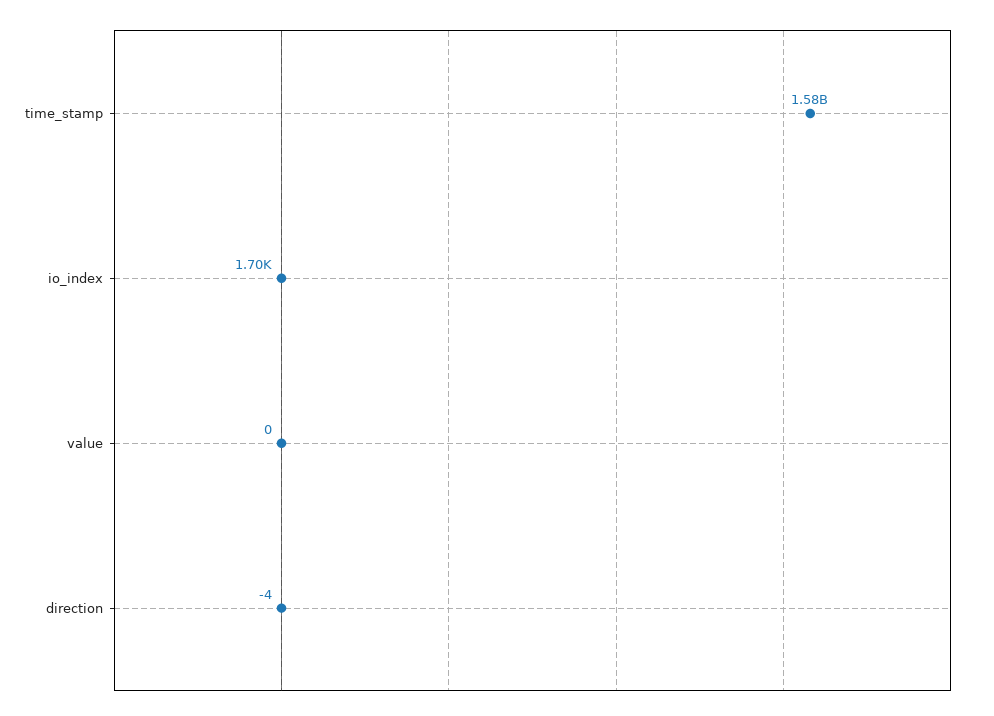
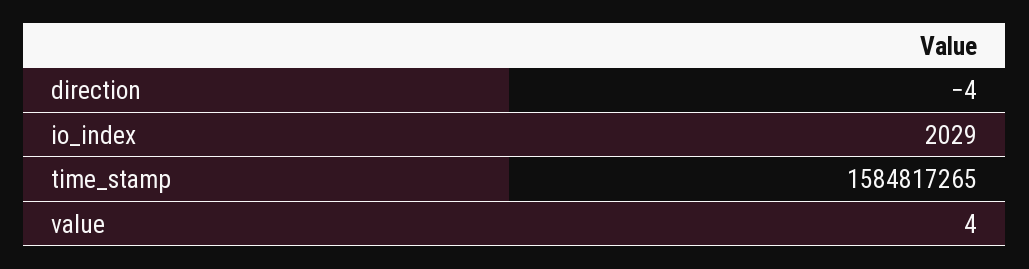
  {
    "time_stamp": 1584817265,
-   "io_index": 1700,
+   "io_index": 2029,
-   "value": 0,
+   "value": 4,
    "direction": -4
  }

